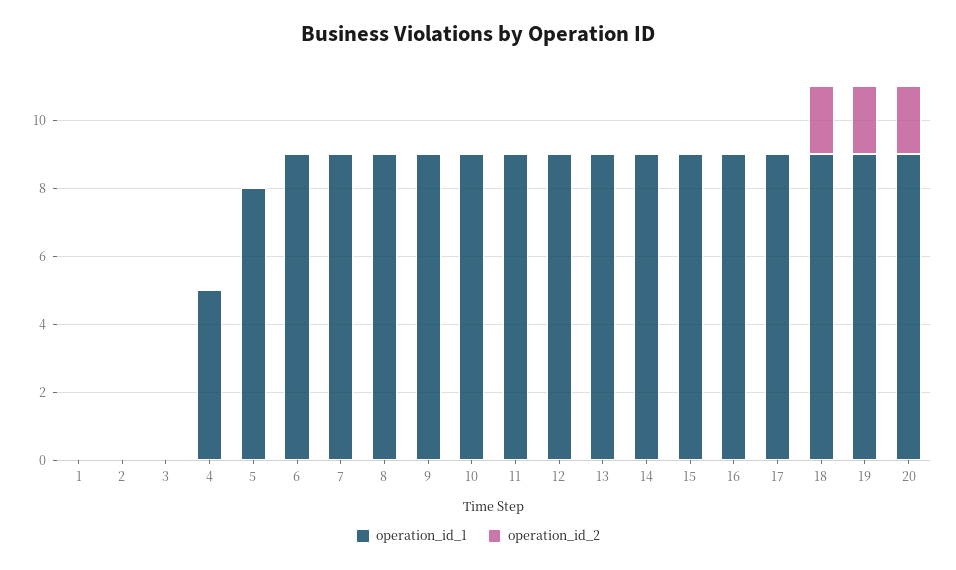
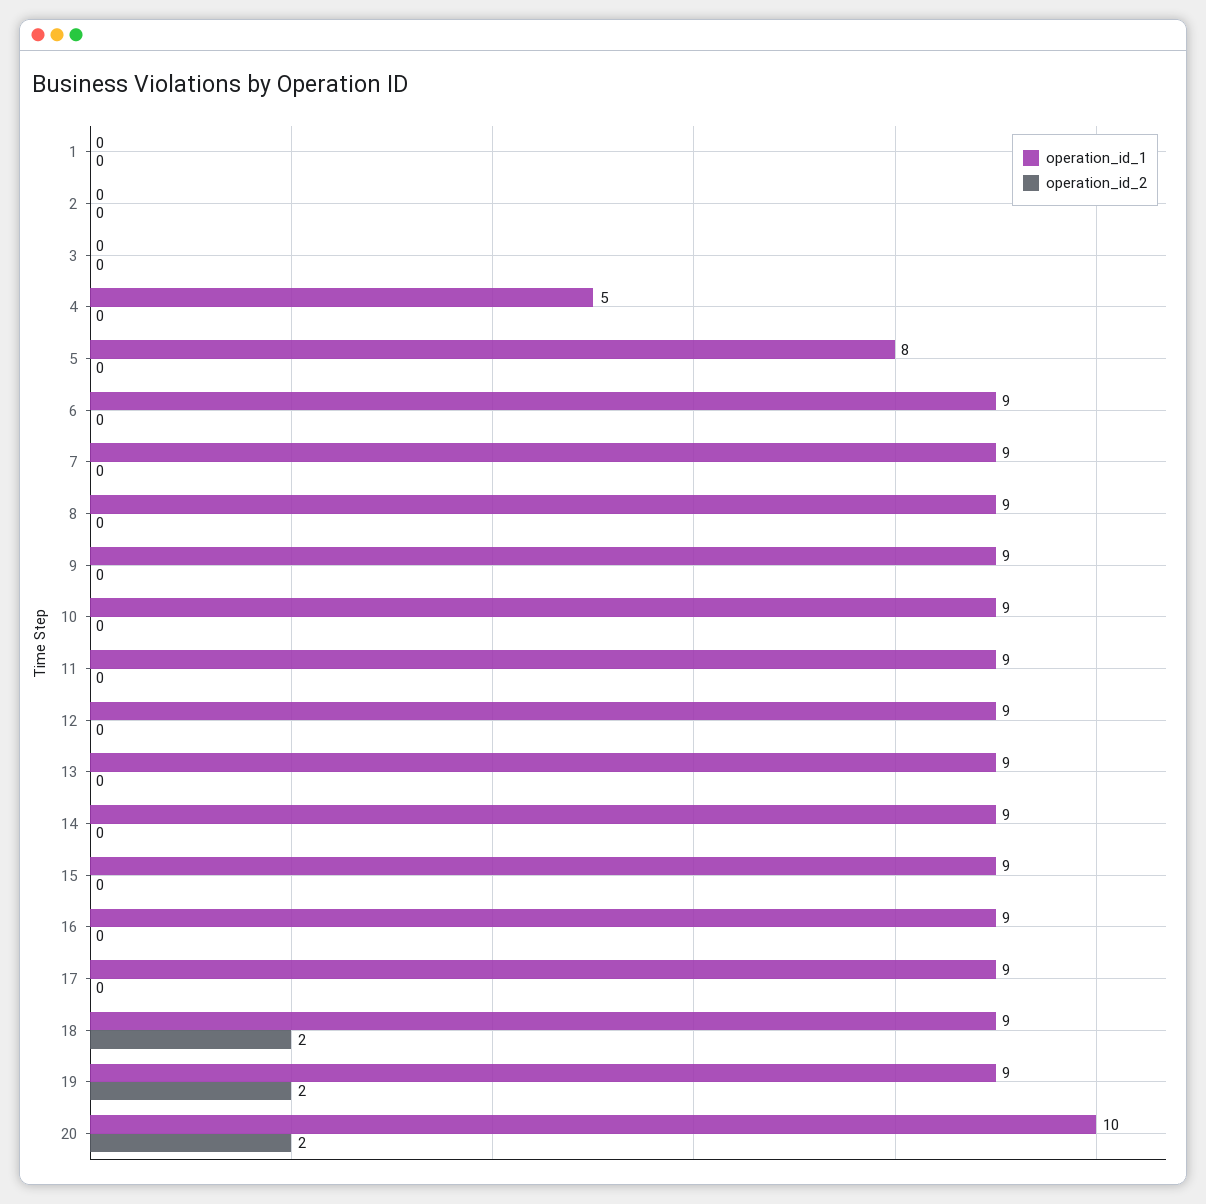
  {
    "operation_id_1": {
      "1": 0,
      "2": 0,
      "3": 0,
      "4": 5,
      "5": 8,
      "6": 9,
      "7": 9,
      "8": 9,
      "9": 9,
      "10": 9,
      "11": 9,
      "12": 9,
      "13": 9,
      "14": 9,
      "15": 9,
      "16": 9,
      "17": 9,
      "18": 9,
      "19": 9,
-     "20": 9
+     "20": 10
    },
    "operation_id_2": {
      "1": 0,
      "2": 0,
      "3": 0,
      "4": 0,
      "5": 0,
      "6": 0,
      "7": 0,
      "8": 0,
      "9": 0,
      "10": 0,
      "11": 0,
      "12": 0,
      "13": 0,
      "14": 0,
      "15": 0,
      "16": 0,
      "17": 0,
      "18": 2,
      "19": 2,
      "20": 2
    }
  }

